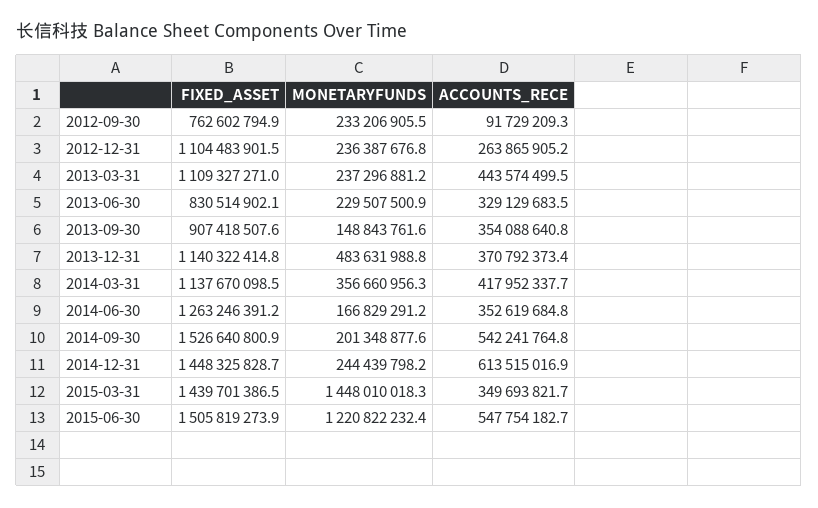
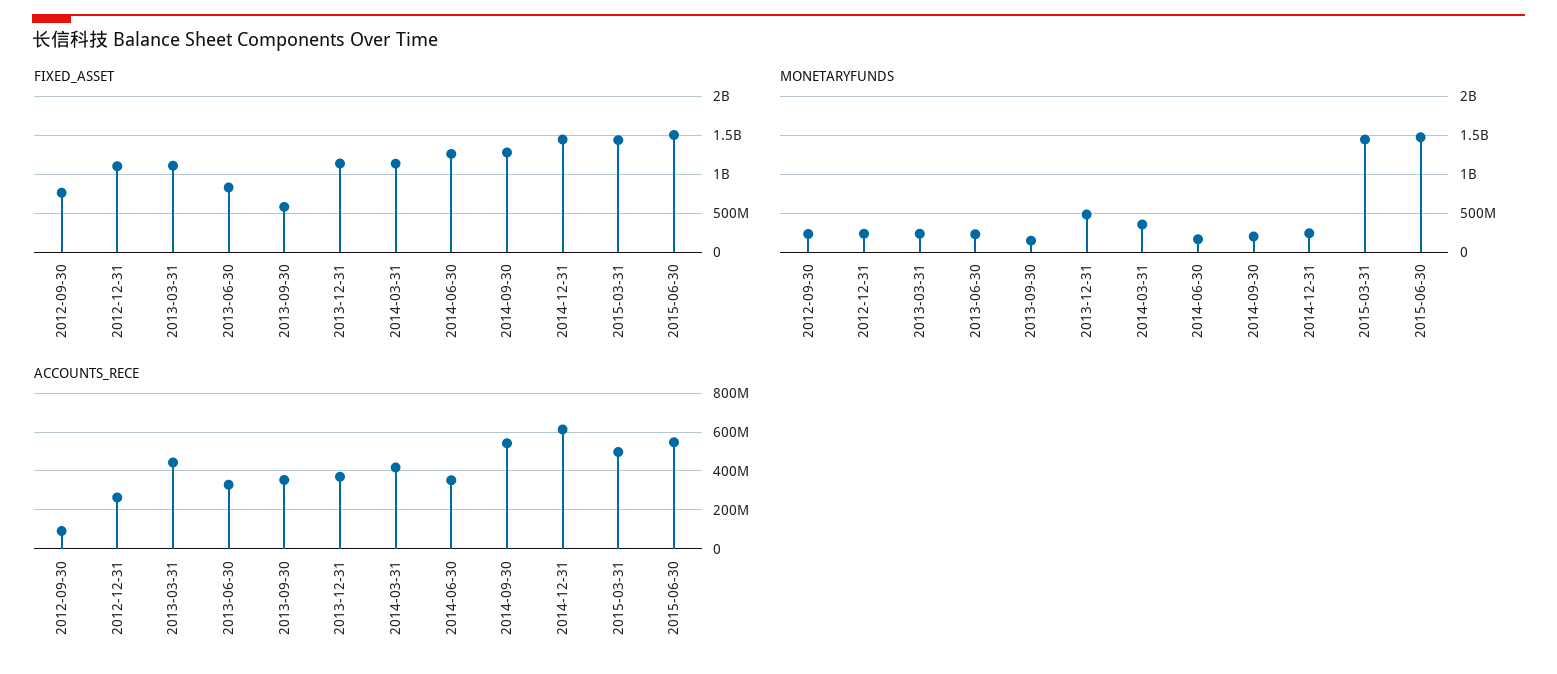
  {
    "FIXED_ASSET": {
      "2012-09-30": 762602794.9,
      "2012-12-31": 1104483901.5,
      "2013-03-31": 1109327271,
      "2013-06-30": 830514902.1,
-     "2013-09-30": 907418507.6,
+     "2013-09-30": 600000000,
      "2013-12-31": 1140322414.8,
      "2014-03-31": 1137670098.5,
      "2014-06-30": 1263246391.2,
-     "2014-09-30": 1526640800.9,
+     "2014-09-30": 1300000000,
      "2014-12-31": 1448325828.7,
      "2015-03-31": 1439701386.5,
      "2015-06-30": 1505819273.9
    },
    "MONETARYFUNDS": {
      "2012-09-30": 233206905.5,
      "2012-12-31": 236387676.8,
      "2013-03-31": 237296881.2,
      "2013-06-30": 229507500.9,
      "2013-09-30": 148843761.6,
      "2013-12-31": 483631988.8,
      "2014-03-31": 356660956.3,
      "2014-06-30": 166829291.2,
      "2014-09-30": 201348877.6,
      "2014-12-31": 244439798.2,
      "2015-03-31": 1448010018.3,
-     "2015-06-30": 1220822232.4
+     "2015-06-30": 1500000000
    },
    "ACCOUNTS_RECE": {
      "2012-09-30": 91729209.3,
      "2012-12-31": 263865905.2,
      "2013-03-31": 443574499.5,
      "2013-06-30": 329129683.5,
      "2013-09-30": 354088640.8,
      "2013-12-31": 370792373.4,
      "2014-03-31": 417952337.7,
      "2014-06-30": 352619684.8,
      "2014-09-30": 542241764.8,
      "2014-12-31": 613515016.9,
-     "2015-03-31": 349693821.7,
+     "2015-03-31": 500000000,
      "2015-06-30": 547754182.7
    }
  }

